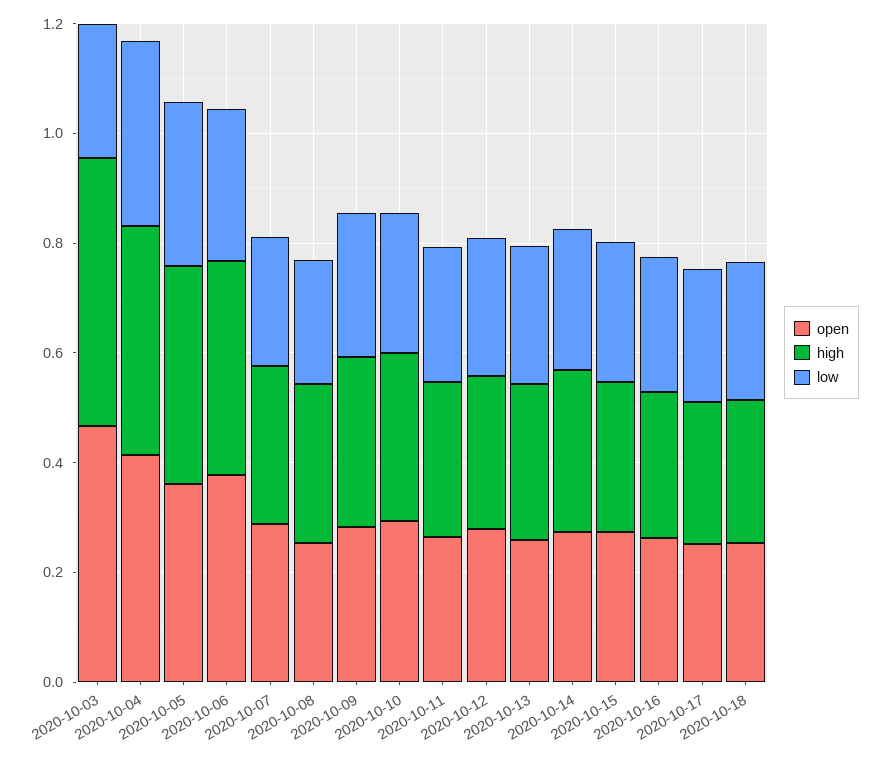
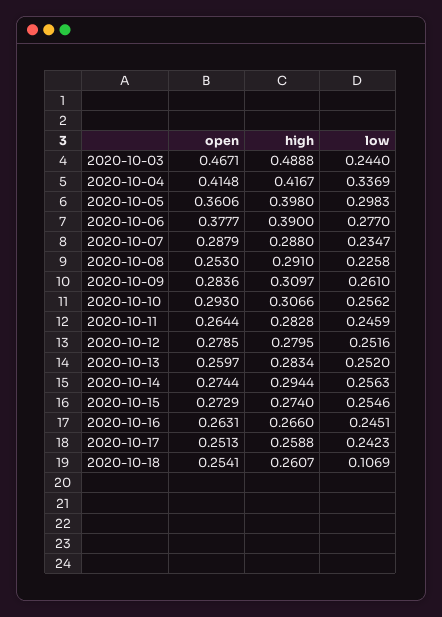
  {
    "open": {
      "2020-10-03": 0.4671,
      "2020-10-04": 0.4148,
      "2020-10-05": 0.3606,
      "2020-10-06": 0.3777,
      "2020-10-07": 0.2879,
      "2020-10-08": 0.253,
      "2020-10-09": 0.2836,
      "2020-10-10": 0.293,
      "2020-10-11": 0.2644,
      "2020-10-12": 0.2785,
      "2020-10-13": 0.2597,
      "2020-10-14": 0.2744,
      "2020-10-15": 0.2729,
      "2020-10-16": 0.2631,
      "2020-10-17": 0.2513,
      "2020-10-18": 0.2541
    },
    "high": {
      "2020-10-03": 0.4888,
      "2020-10-04": 0.4167,
      "2020-10-05": 0.398,
      "2020-10-06": 0.39,
      "2020-10-07": 0.288,
      "2020-10-08": 0.291,
      "2020-10-09": 0.3097,
      "2020-10-10": 0.3066,
      "2020-10-11": 0.2828,
      "2020-10-12": 0.2795,
      "2020-10-13": 0.2834,
      "2020-10-14": 0.2944,
      "2020-10-15": 0.274,
      "2020-10-16": 0.266,
      "2020-10-17": 0.2588,
      "2020-10-18": 0.2607
    },
    "low": {
      "2020-10-03": 0.244,
      "2020-10-04": 0.3369,
      "2020-10-05": 0.2983,
      "2020-10-06": 0.277,
      "2020-10-07": 0.2347,
      "2020-10-08": 0.2258,
      "2020-10-09": 0.261,
      "2020-10-10": 0.2562,
      "2020-10-11": 0.2459,
      "2020-10-12": 0.2516,
      "2020-10-13": 0.252,
      "2020-10-14": 0.2563,
      "2020-10-15": 0.2546,
      "2020-10-16": 0.2451,
      "2020-10-17": 0.2423,
-     "2020-10-18": 0.25
+     "2020-10-18": 0.1069
    }
  }

